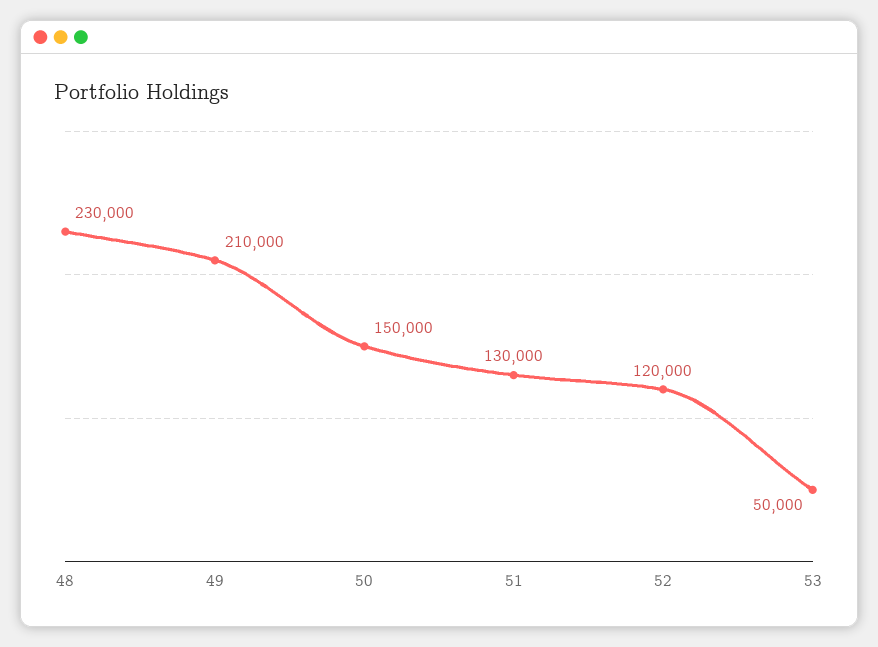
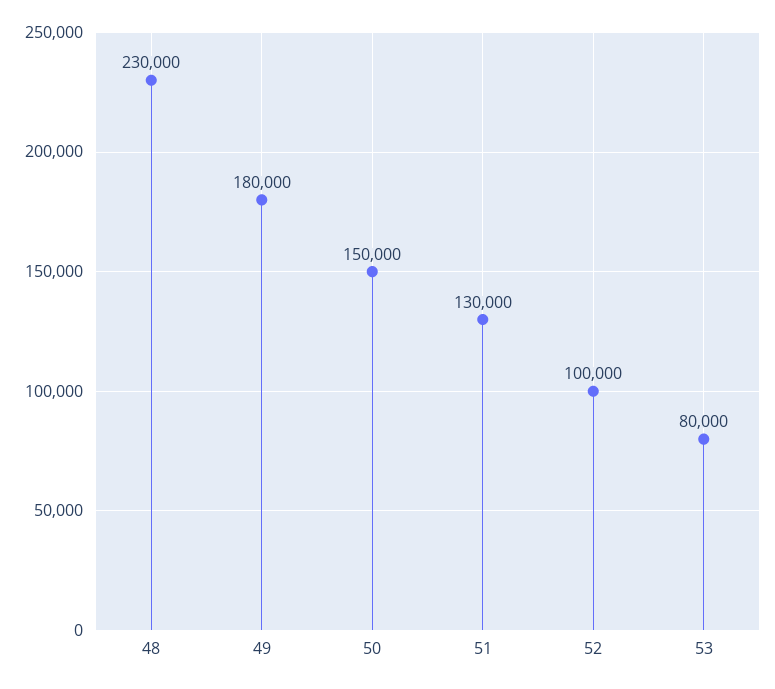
  {
    "48": 230000,
-   "49": 210000,
+   "49": 180000,
    "50": 150000,
    "51": 130000,
-   "52": 120000,
+   "52": 100000,
-   "53": 50000
+   "53": 80000
  }

